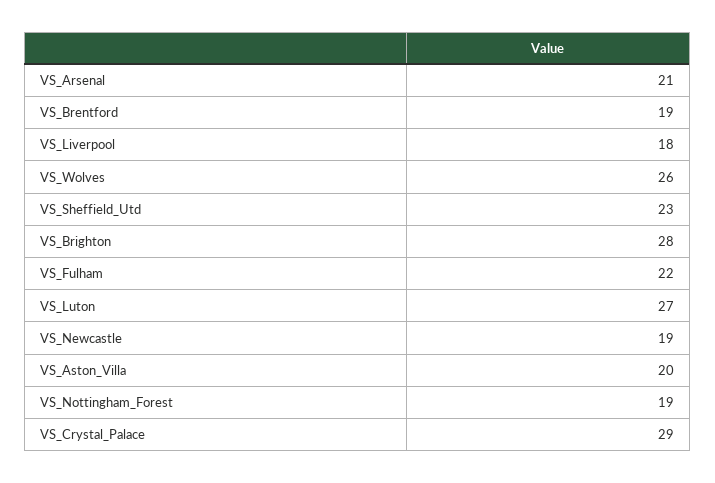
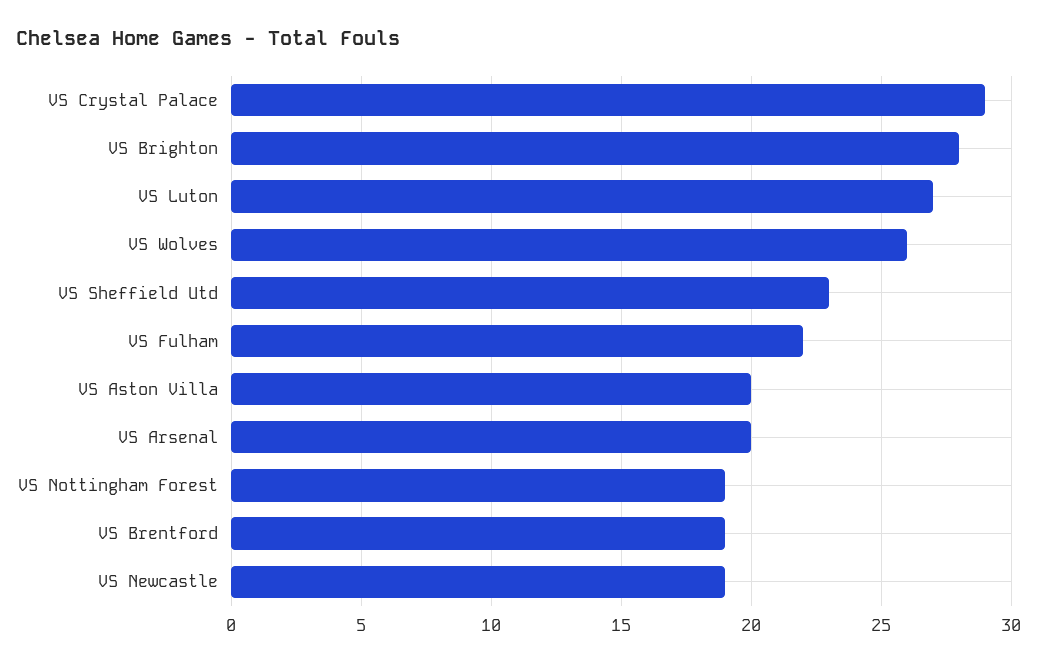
  {
-   "VS_Arsenal": 21,
+   "VS_Arsenal": 20,
    "VS_Brentford": 19,
-   "VS_Liverpool": 18,
    "VS_Wolves": 26,
    "VS_Sheffield_Utd": 23,
    "VS_Brighton": 28,
    "VS_Fulham": 22,
    "VS_Luton": 27,
    "VS_Newcastle": 19,
    "VS_Aston_Villa": 20,
    "VS_Nottingham_Forest": 19,
    "VS_Crystal_Palace": 29
  }

